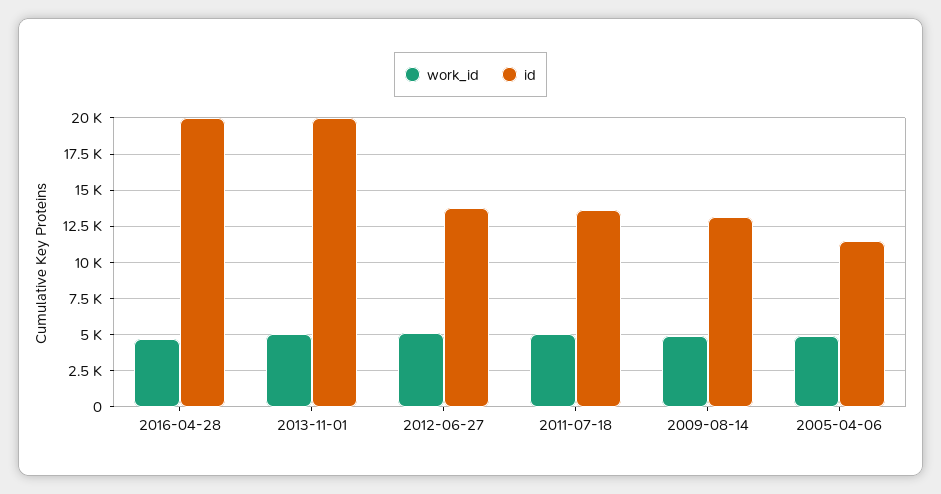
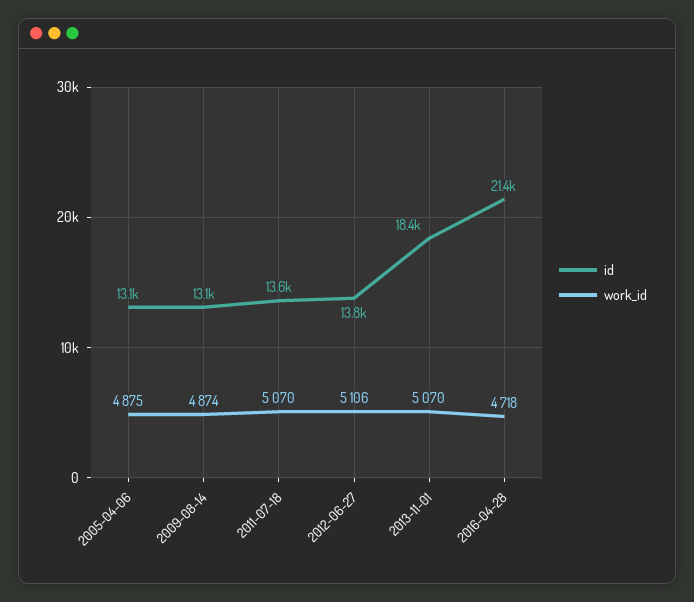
  {
    "work_id": {
      "2016-04-28": 4718,
      "2013-11-01": 5070,
      "2012-06-27": 5106,
      "2011-07-18": 5070,
      "2009-08-14": 4874,
      "2005-04-06": 4875
    },
    "id": {
-     "2016-04-28": 20000,
+     "2016-04-28": 21400,
-     "2013-11-01": 20000,
+     "2013-11-01": 18400,
      "2012-06-27": 13800,
      "2011-07-18": 13600,
      "2009-08-14": 13100,
-     "2005-04-06": 11500
+     "2005-04-06": 13100
    }
  }

